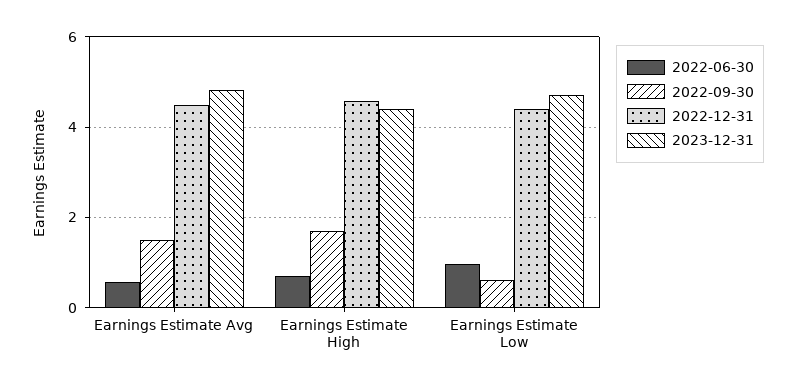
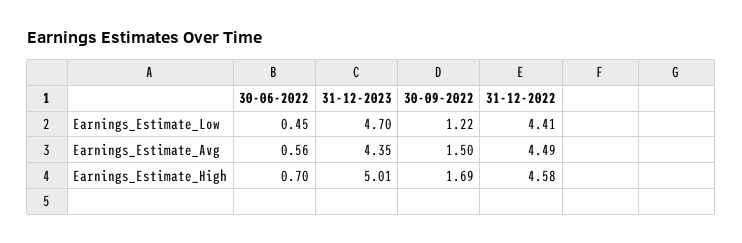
  {
    "2022-06-30": {
      "Earnings Estimate Avg": 0.56,
      "Earnings Estimate High": 0.7,
-     "Earnings Estimate Low": 1
+     "Earnings Estimate Low": 0.45
    },
    "2022-09-30": {
      "Earnings Estimate Avg": 1.5,
      "Earnings Estimate High": 1.69,
-     "Earnings Estimate Low": 0.6
+     "Earnings Estimate Low": 1.22
    },
    "2022-12-31": {
      "Earnings Estimate Avg": 4.49,
      "Earnings Estimate High": 4.58,
      "Earnings Estimate Low": 4.41
    },
    "2023-12-31": {
-     "Earnings Estimate Avg": 4.8,
+     "Earnings Estimate Avg": 4.35,
-     "Earnings Estimate High": 4.4,
+     "Earnings Estimate High": 5.01,
      "Earnings Estimate Low": 4.7
    }
  }

